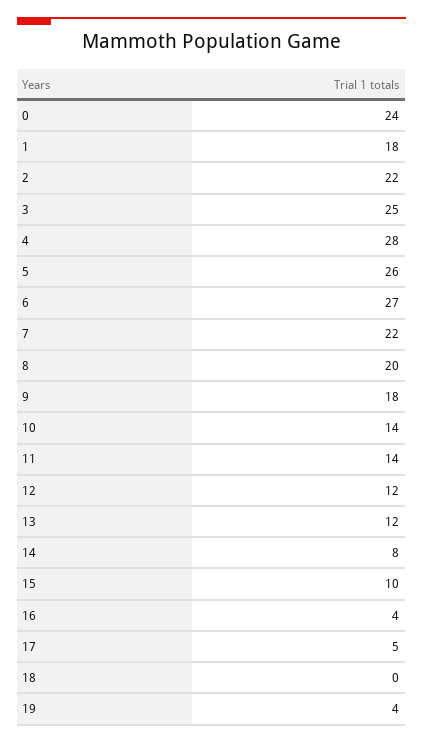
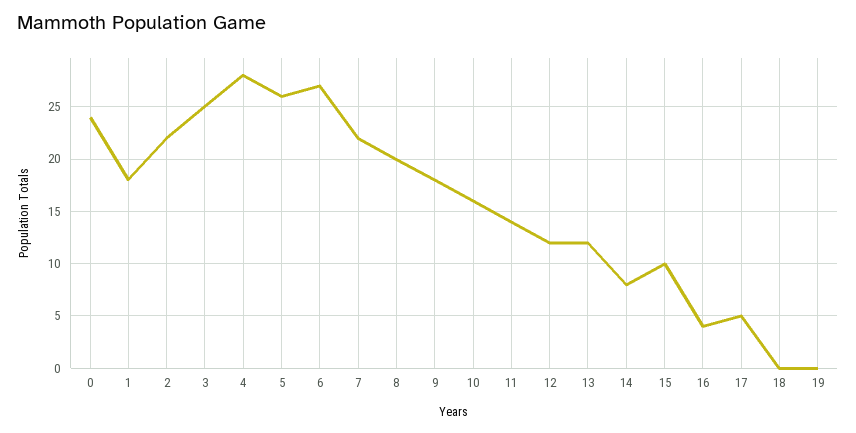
  {
    "0": 24,
    "1": 18,
    "2": 22,
    "3": 25,
    "4": 28,
    "5": 26,
    "6": 27,
    "7": 22,
    "8": 20,
    "9": 18,
-   "10": 14,
+   "10": 16,
    "11": 14,
    "12": 12,
    "13": 12,
    "14": 8,
    "15": 10,
    "16": 4,
    "17": 5,
    "18": 0,
-   "19": 4
+   "19": 0
  }

